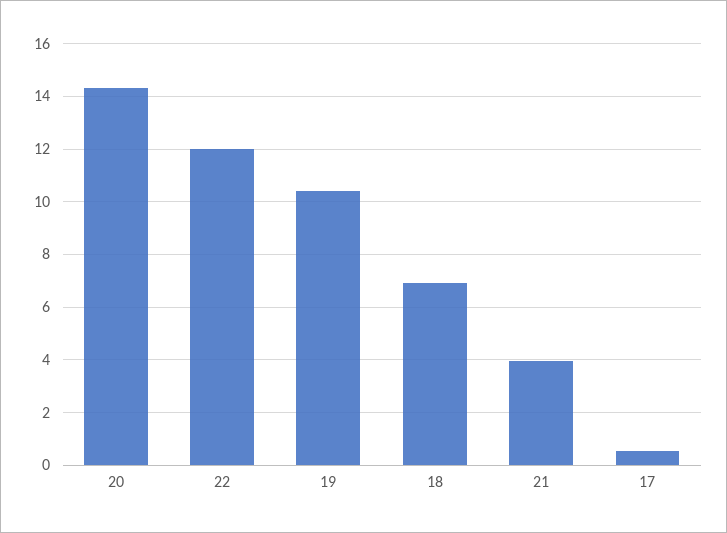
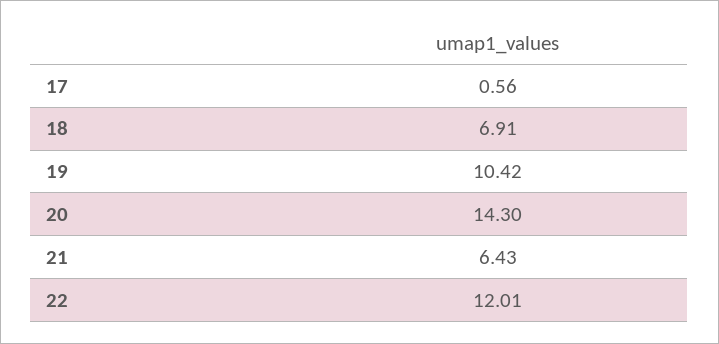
  {
    "20": 14.3,
    "22": 12.01,
    "19": 10.42,
    "18": 6.91,
-   "21": 4,
+   "21": 6.43,
    "17": 0.56
  }

